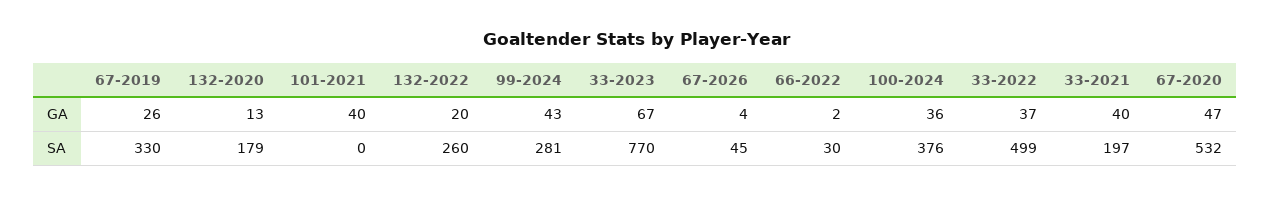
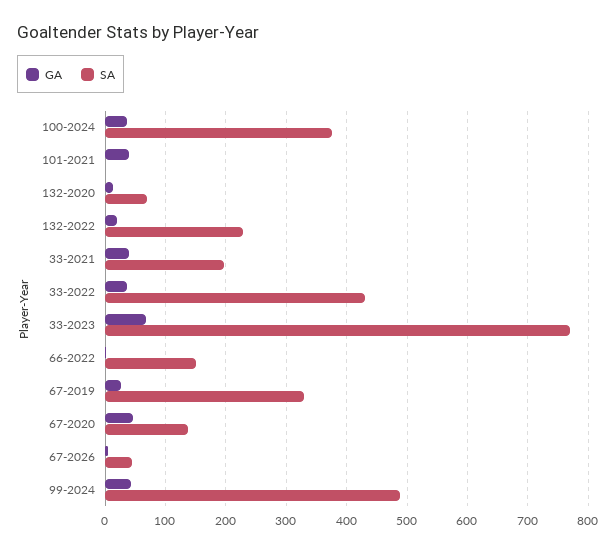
  {
    "GA": {
      "67-2019": 26,
      "132-2020": 13,
      "101-2021": 40,
      "132-2022": 20,
      "99-2024": 43,
      "33-2023": 67,
      "67-2026": 4,
      "66-2022": 2,
      "100-2024": 36,
      "33-2022": 37,
      "33-2021": 40,
      "67-2020": 47
    },
    "SA": {
      "67-2019": 330,
-     "132-2020": 179,
+     "132-2020": 70,
      "101-2021": 0,
-     "132-2022": 260,
+     "132-2022": 230,
-     "99-2024": 281,
+     "99-2024": 490,
      "33-2023": 770,
      "67-2026": 45,
-     "66-2022": 30,
+     "66-2022": 150,
      "100-2024": 376,
-     "33-2022": 499,
+     "33-2022": 430,
      "33-2021": 197,
-     "67-2020": 532
+     "67-2020": 140
    }
  }

